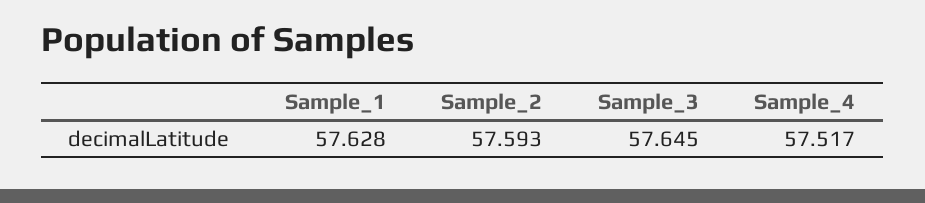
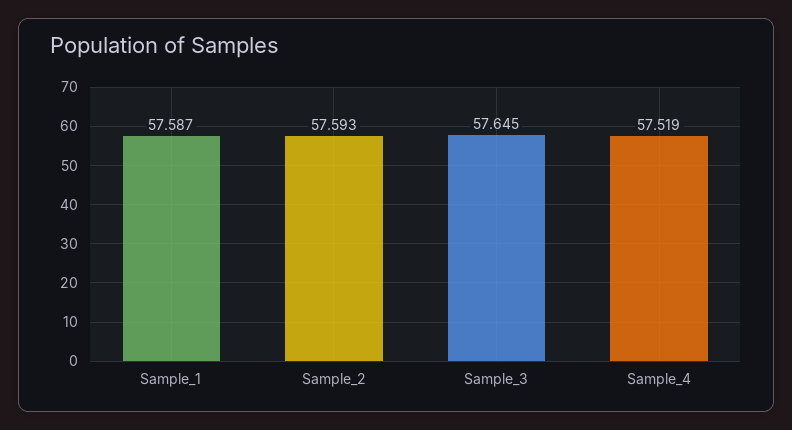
  {
-   "Sample_1": 57.628,
+   "Sample_1": 57.587,
    "Sample_2": 57.593,
    "Sample_3": 57.645,
-   "Sample_4": 57.517
+   "Sample_4": 57.519
  }

